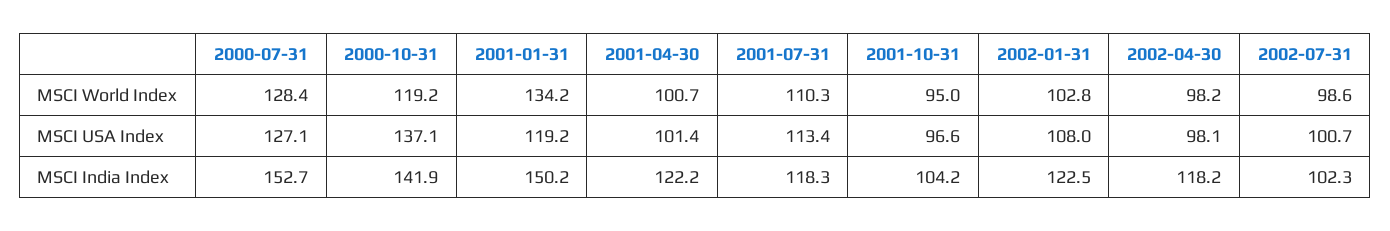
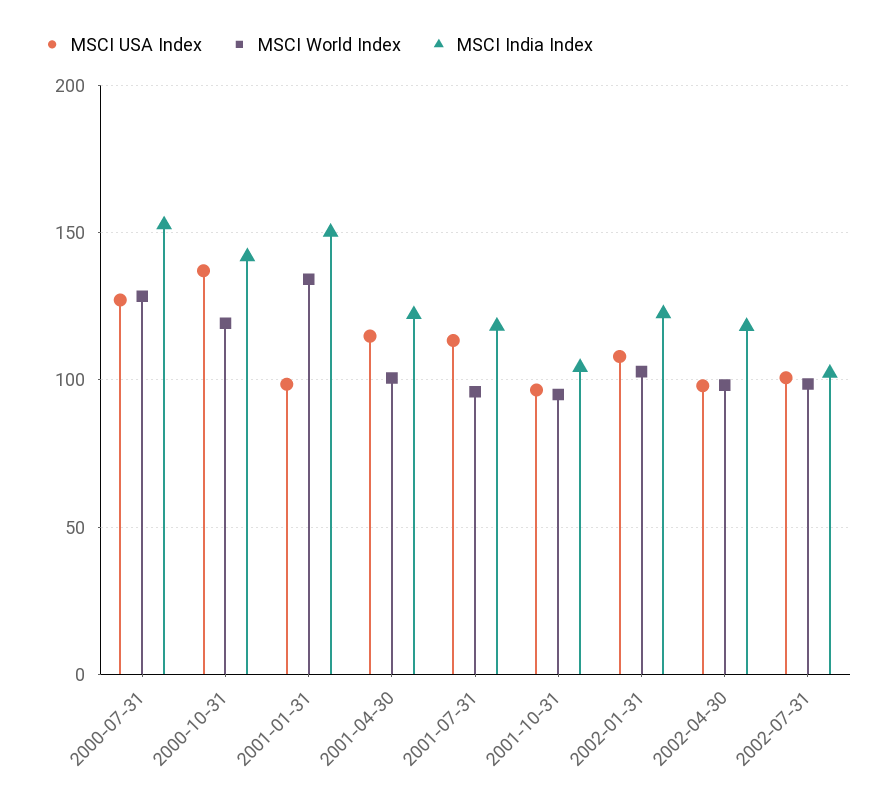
  {
    "MSCI World Index": {
      "2000-07-31": 128.4,
      "2000-10-31": 119.2,
      "2001-01-31": 134.2,
      "2001-04-30": 100.7,
-     "2001-07-31": 110.3,
+     "2001-07-31": 95,
      "2001-10-31": 95,
      "2002-01-31": 102.8,
      "2002-04-30": 98.2,
      "2002-07-31": 98.6
    },
    "MSCI USA Index": {
      "2000-07-31": 127.1,
      "2000-10-31": 137.1,
-     "2001-01-31": 119.2,
+     "2001-01-31": 100,
-     "2001-04-30": 101.4,
+     "2001-04-30": 115,
      "2001-07-31": 113.4,
      "2001-10-31": 96.6,
      "2002-01-31": 108,
      "2002-04-30": 98.1,
      "2002-07-31": 100.7
    },
    "MSCI India Index": {
      "2000-07-31": 152.7,
      "2000-10-31": 141.9,
      "2001-01-31": 150.2,
      "2001-04-30": 122.2,
      "2001-07-31": 118.3,
      "2001-10-31": 104.2,
      "2002-01-31": 122.5,
      "2002-04-30": 118.2,
      "2002-07-31": 102.3
    }
  }

